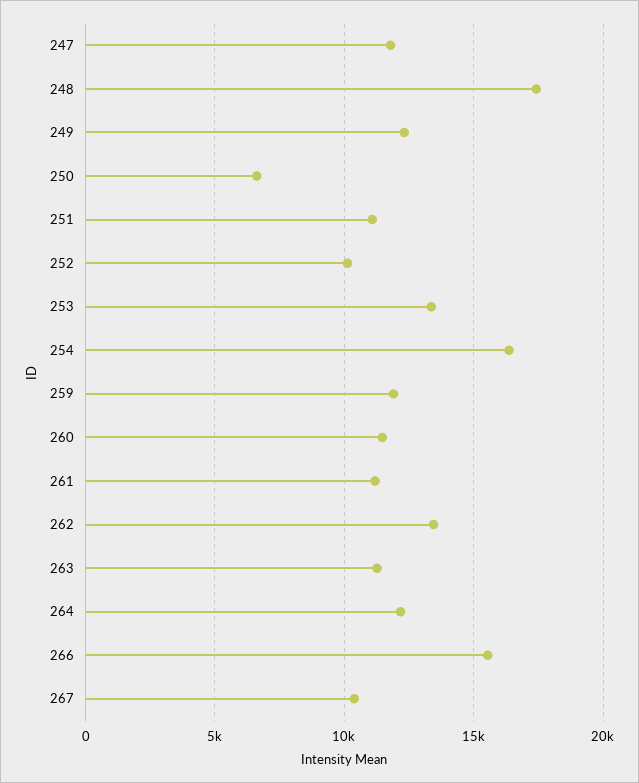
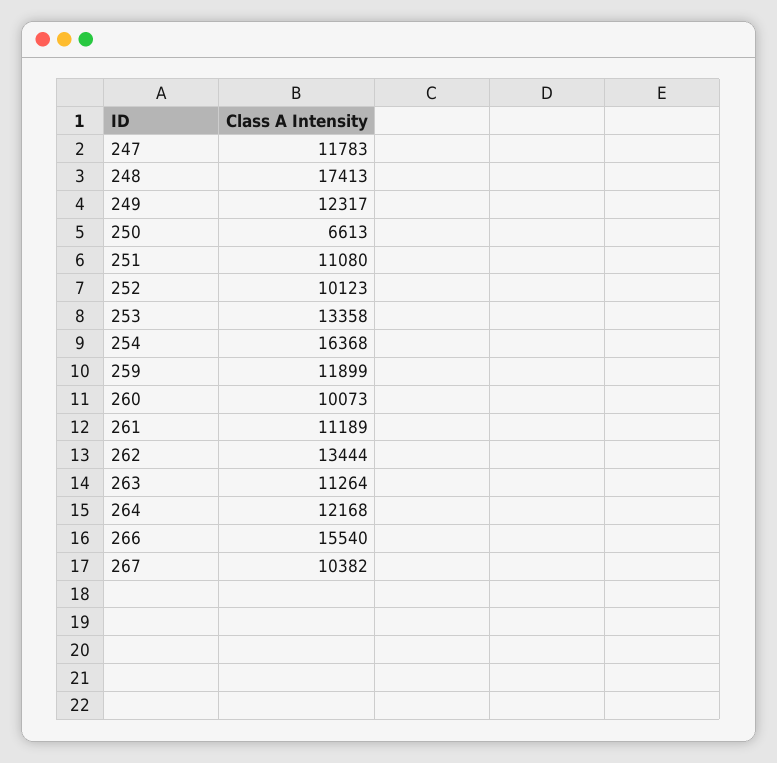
  {
    "247": 11783,
    "248": 17413,
    "249": 12317,
    "250": 6613,
    "251": 11080,
    "252": 10123,
    "253": 13358,
    "254": 16368,
    "259": 11899,
-   "260": 11500,
+   "260": 10073,
    "261": 11189,
    "262": 13444,
    "263": 11264,
    "264": 12168,
    "266": 15540,
    "267": 10382
  }

